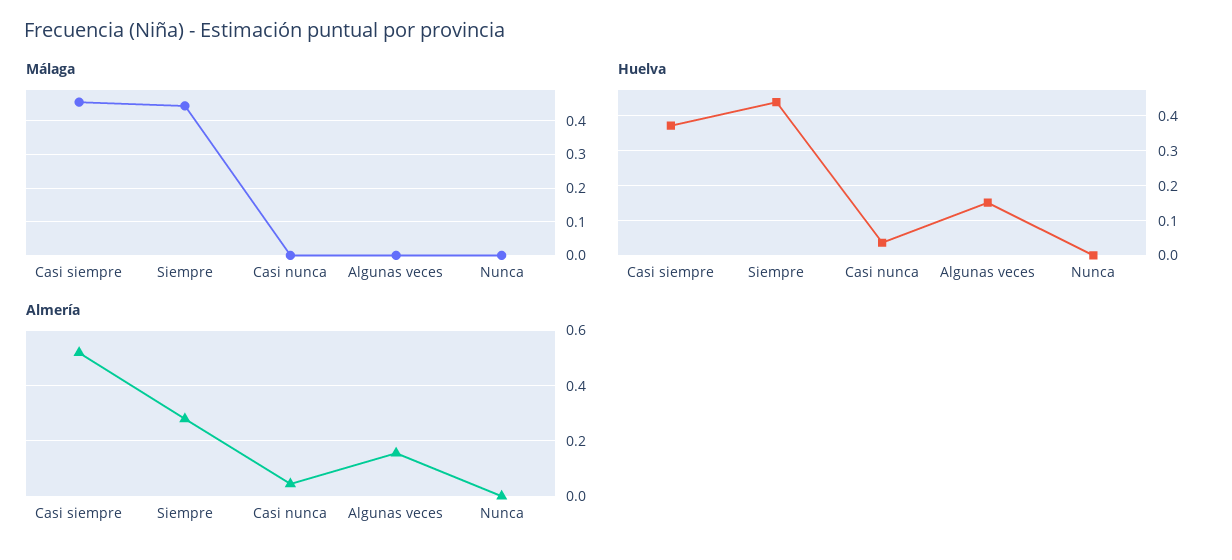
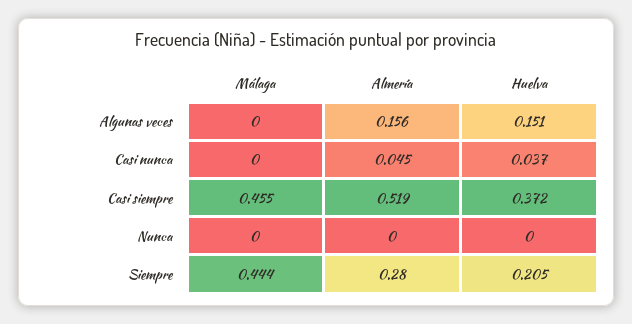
  {
    "Málaga": {
      "Casi siempre": 0.455,
      "Siempre": 0.444,
      "Casi nunca": 0,
      "Algunas veces": 0,
      "Nunca": 0
    },
    "Huelva": {
      "Casi siempre": 0.372,
-     "Siempre": 0.44,
+     "Siempre": 0.205,
      "Casi nunca": 0.037,
      "Algunas veces": 0.151,
      "Nunca": 0
    },
    "Almería": {
      "Casi siempre": 0.519,
      "Siempre": 0.28,
      "Casi nunca": 0.045,
      "Algunas veces": 0.156,
      "Nunca": 0
    }
  }

